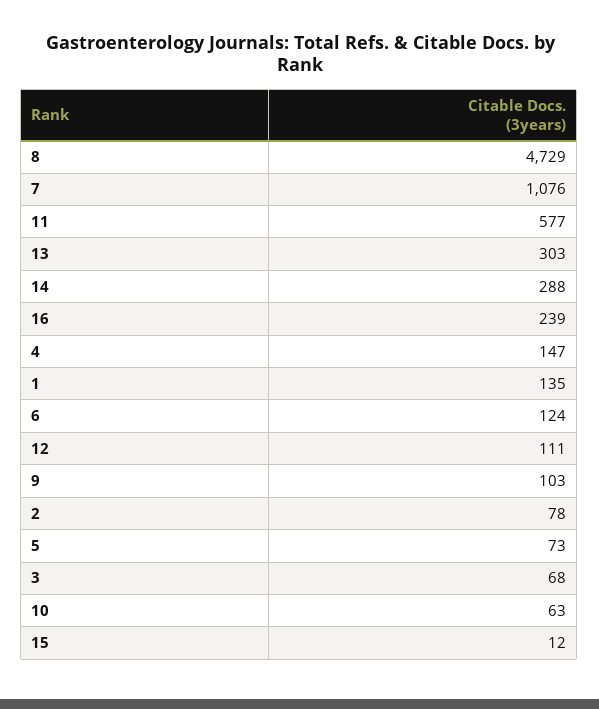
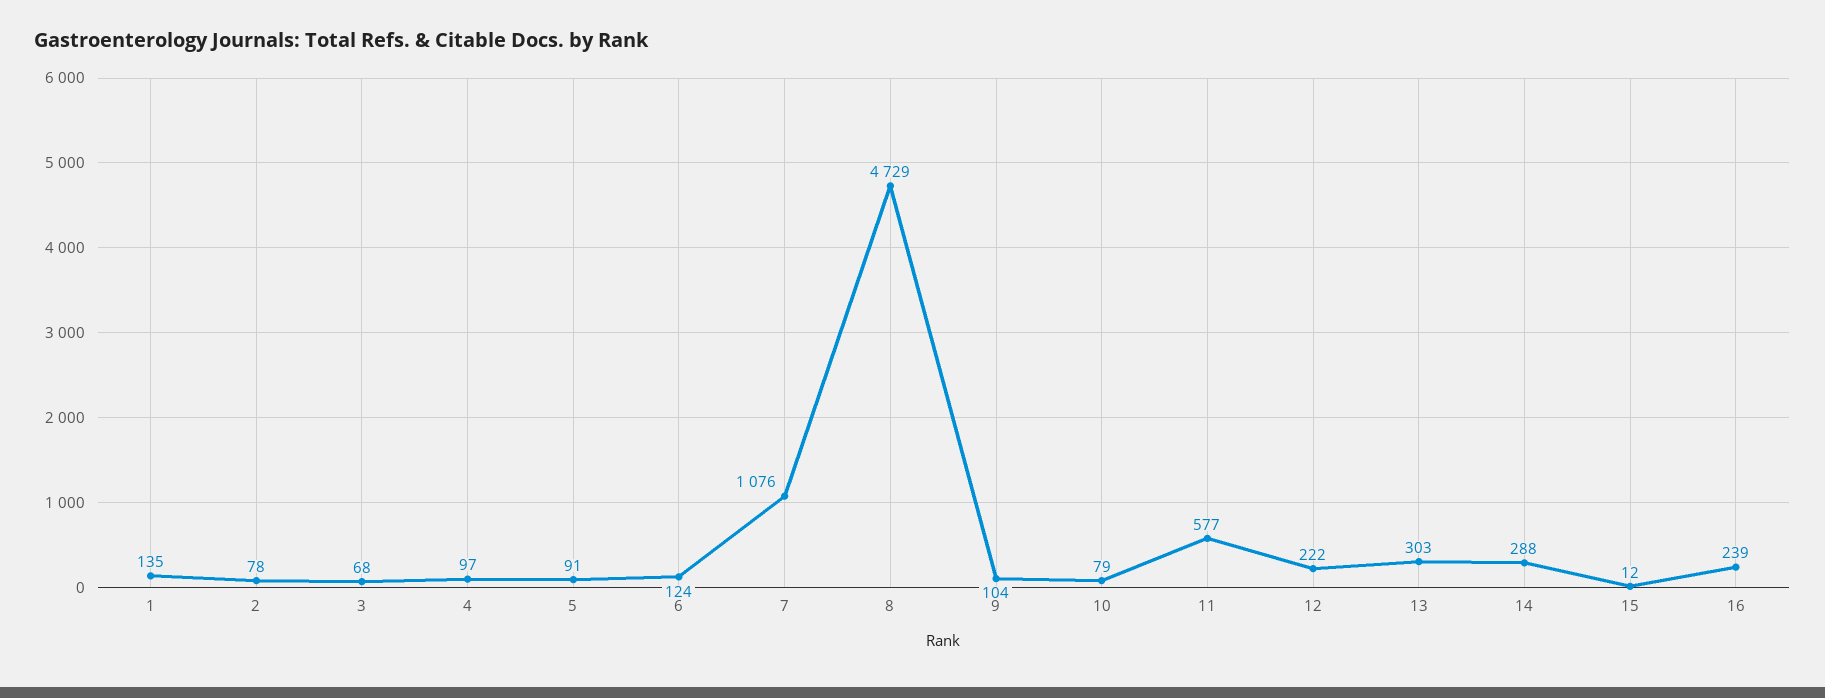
  {
    "8": 4729,
    "7": 1076,
    "11": 577,
    "13": 303,
    "14": 288,
    "16": 239,
-   "4": 147,
+   "4": 97,
    "1": 135,
    "6": 124,
-   "12": 111,
+   "12": 222,
-   "9": 103,
+   "9": 104,
    "2": 78,
-   "5": 73,
+   "5": 91,
    "3": 68,
-   "10": 63,
+   "10": 79,
    "15": 12
  }

